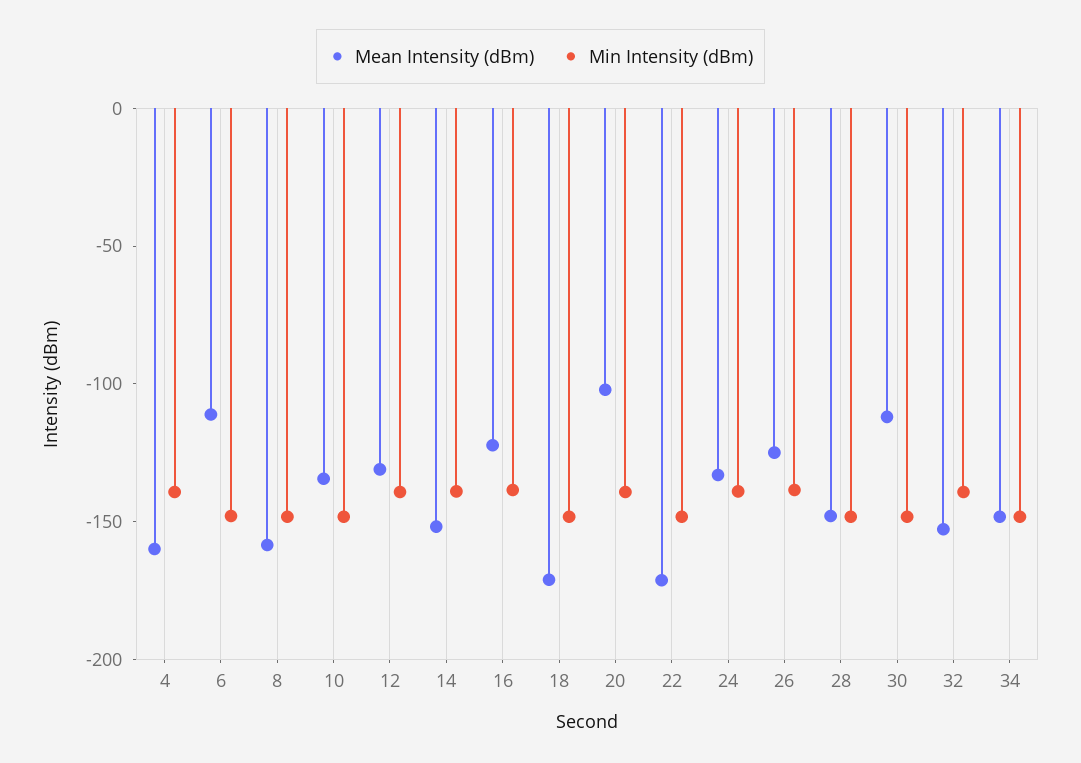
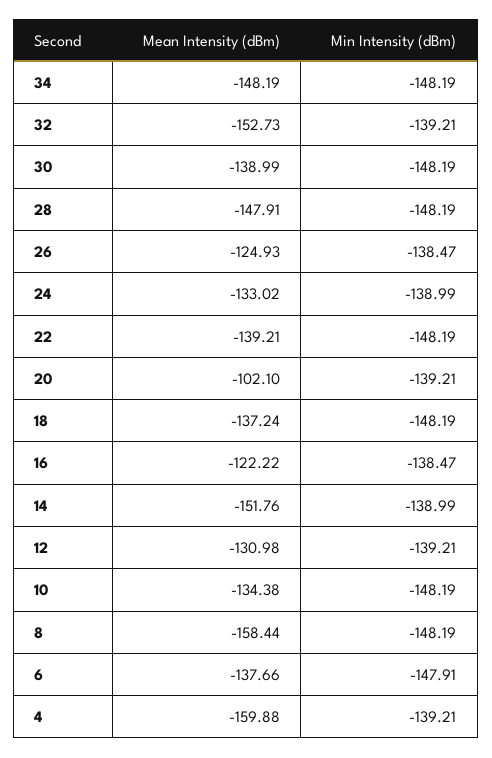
  {
    "Mean Intensity (dBm)": {
      "4": -159.88,
-     "6": -110,
+     "6": -137.66,
      "8": -158.44,
      "10": -134.38,
      "12": -130.98,
      "14": -151.76,
      "16": -122.22,
-     "18": -170,
+     "18": -137.24,
      "20": -102.1,
-     "22": -170,
+     "22": -139.21,
      "24": -133.02,
      "26": -124.93,
      "28": -147.91,
-     "30": -110,
+     "30": -138.99,
      "32": -152.73,
      "34": -148.19
    },
    "Min Intensity (dBm)": {
      "4": -139.21,
      "6": -147.91,
      "8": -148.19,
      "10": -148.19,
      "12": -139.21,
      "14": -138.99,
      "16": -138.47,
      "18": -148.19,
      "20": -139.21,
      "22": -148.19,
      "24": -138.99,
      "26": -138.47,
      "28": -148.19,
      "30": -148.19,
      "32": -139.21,
      "34": -148.19
    }
  }

